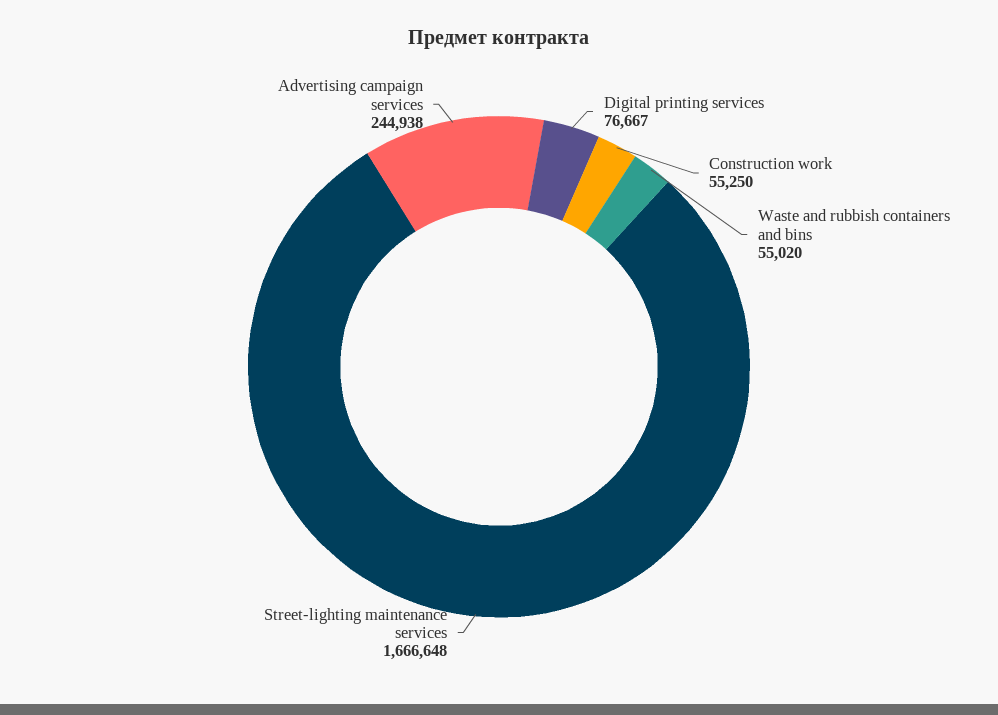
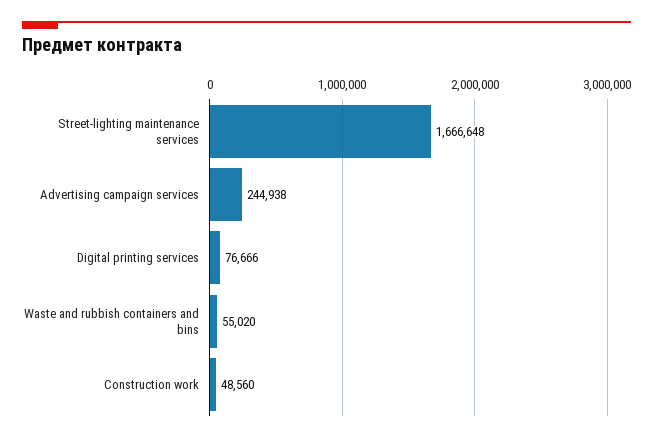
  {
-   "Digital printing services": 76667,
+   "Digital printing services": 76666,
-   "Construction work": 55250,
+   "Construction work": 48560,
    "Waste and rubbish containers and bins": 55020,
    "Street-lighting maintenance services": 1666648,
    "Advertising campaign services": 244938
  }

